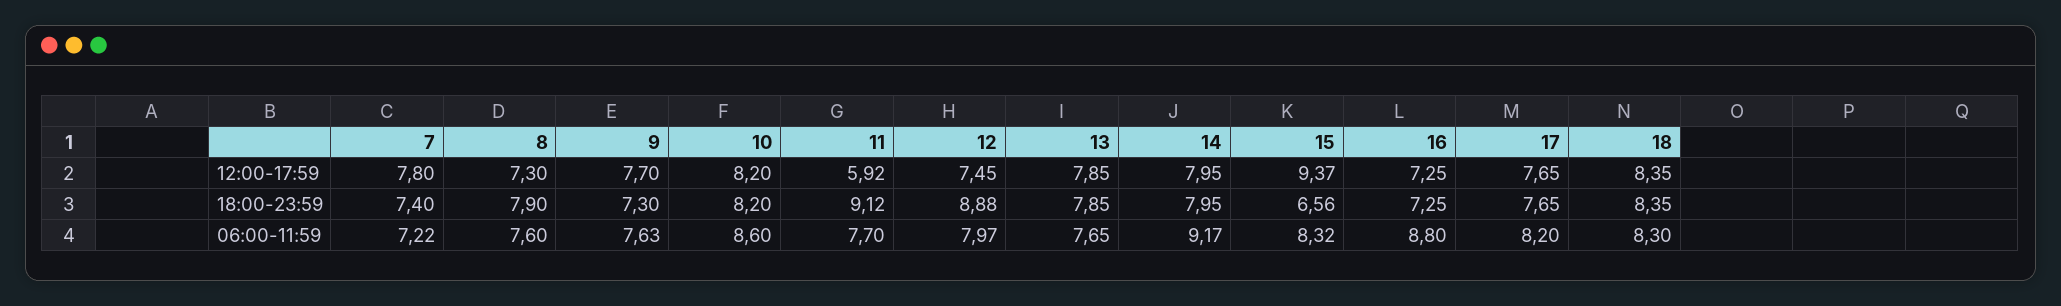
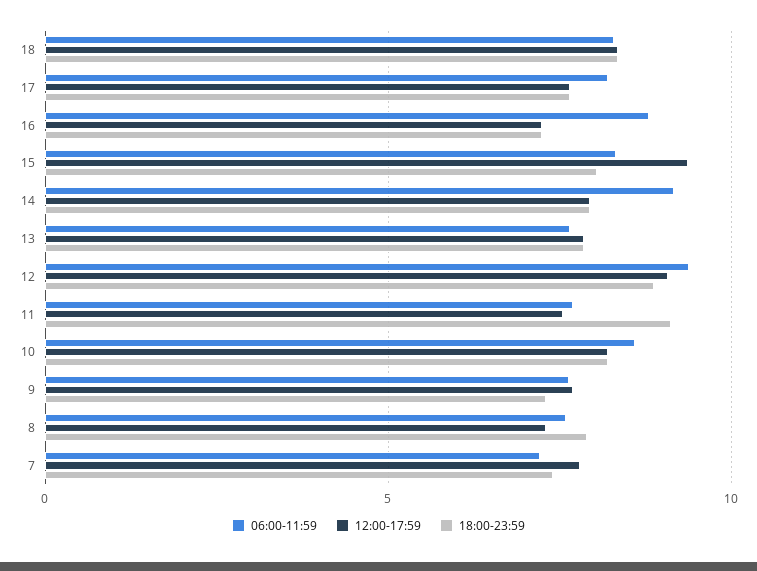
  {
    "12:00-17:59": {
      "7": 7.8,
      "8": 7.3,
      "9": 7.7,
      "10": 8.2,
-     "11": 5.92,
+     "11": 7.5,
-     "12": 7.45,
+     "12": 9,
      "13": 7.85,
      "14": 7.95,
      "15": 9.37,
      "16": 7.25,
      "17": 7.65,
      "18": 8.35
    },
    "18:00-23:59": {
      "7": 7.4,
      "8": 7.9,
      "9": 7.3,
      "10": 8.2,
      "11": 9.12,
      "12": 8.88,
      "13": 7.85,
      "14": 7.95,
-     "15": 6.56,
+     "15": 8,
      "16": 7.25,
      "17": 7.65,
      "18": 8.35
    },
    "06:00-11:59": {
      "7": 7.22,
      "8": 7.6,
      "9": 7.63,
      "10": 8.6,
      "11": 7.7,
-     "12": 7.97,
+     "12": 9.5,
      "13": 7.65,
      "14": 9.17,
      "15": 8.32,
      "16": 8.8,
      "17": 8.2,
      "18": 8.3
    }
  }

